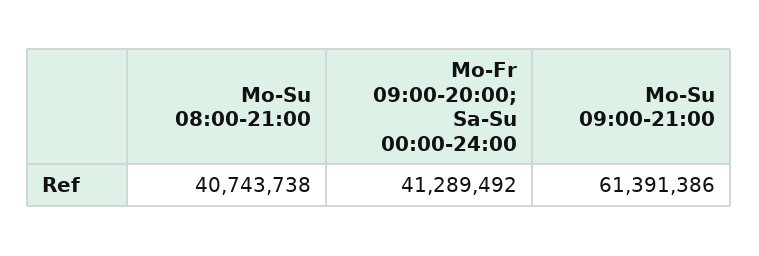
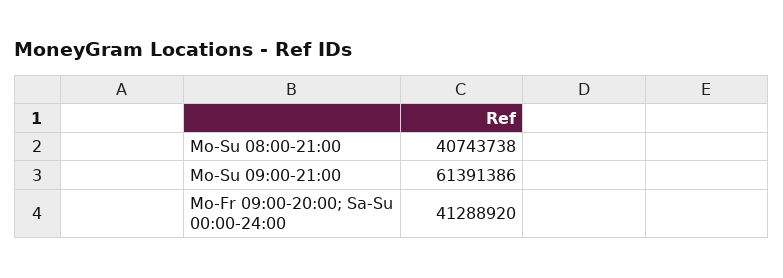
  {
    "Mo-Su 08:00-21:00": 40743738,
-   "Mo-Fr 09:00-20:00; Sa-Su 00:00-24:00": 41289492,
+   "Mo-Fr 09:00-20:00; Sa-Su 00:00-24:00": 41288920,
    "Mo-Su 09:00-21:00": 61391386
  }

